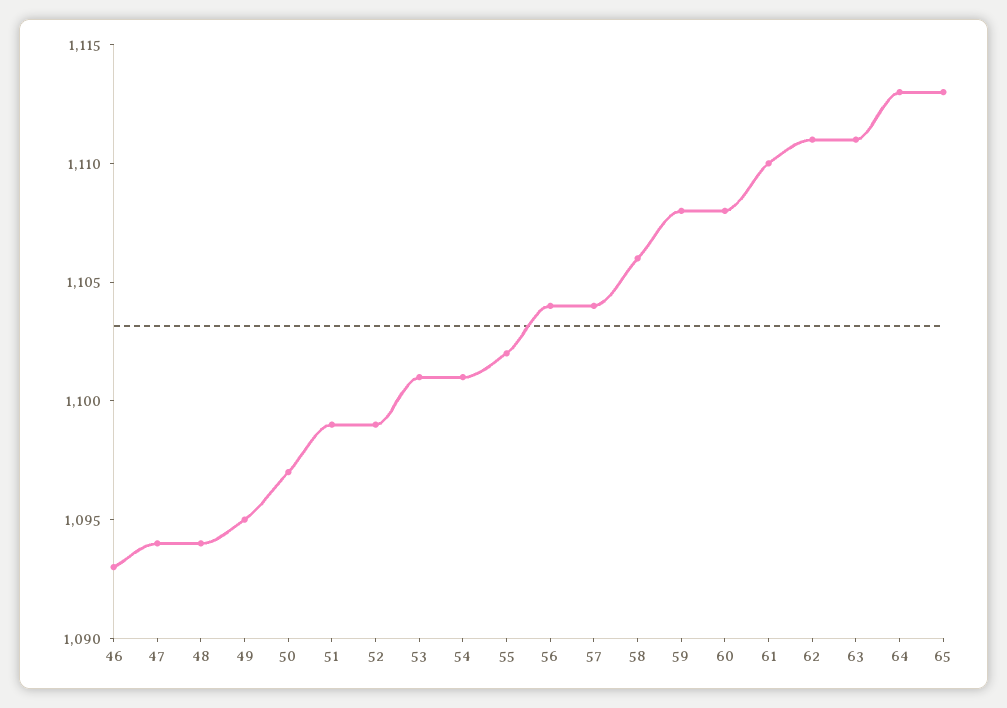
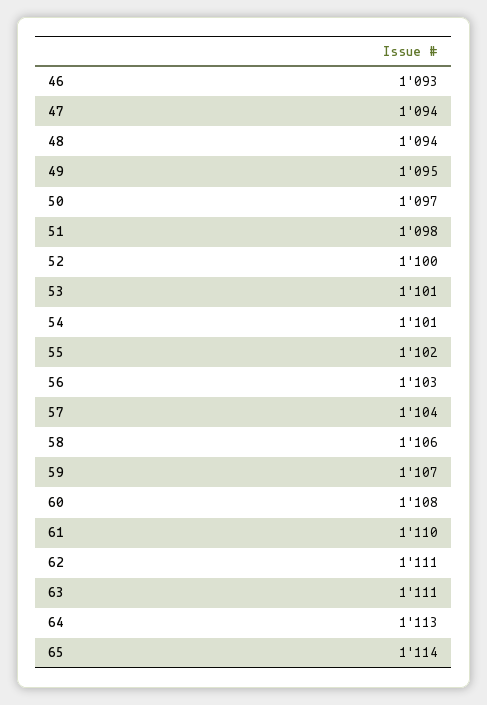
  {
    "46": 1093,
    "47": 1094,
    "48": 1094,
    "49": 1095,
    "50": 1097,
-   "51": 1099,
+   "51": 1098,
-   "52": 1099,
+   "52": 1100,
    "53": 1101,
    "54": 1101,
    "55": 1102,
-   "56": 1104,
+   "56": 1103,
    "57": 1104,
    "58": 1106,
-   "59": 1108,
+   "59": 1107,
    "60": 1108,
    "61": 1110,
    "62": 1111,
    "63": 1111,
    "64": 1113,
-   "65": 1113
+   "65": 1114
  }

